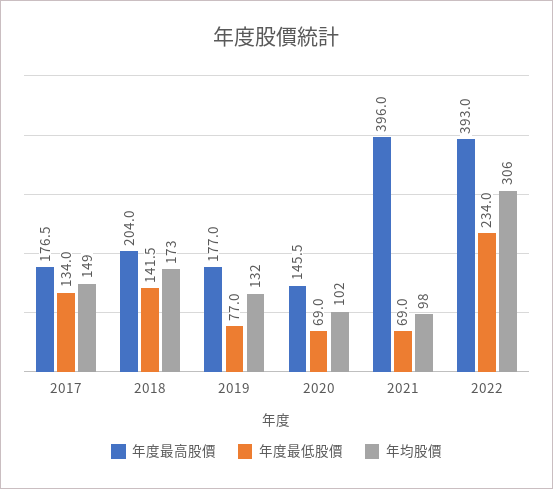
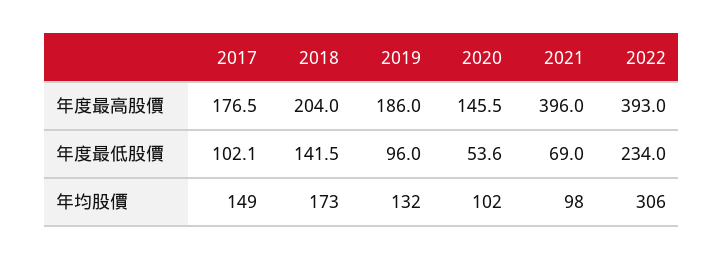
  {
    "年度最高股價": {
      "2017": 176.5,
      "2018": 204,
-     "2019": 177,
+     "2019": 186,
      "2020": 145.5,
      "2021": 396,
      "2022": 393
    },
    "年度最低股價": {
-     "2017": 134,
+     "2017": 102.1,
      "2018": 141.5,
-     "2019": 77,
+     "2019": 96,
-     "2020": 69,
+     "2020": 53.6,
      "2021": 69,
      "2022": 234
    },
    "年均股價": {
      "2017": 149,
      "2018": 173,
      "2019": 132,
      "2020": 102,
      "2021": 98,
      "2022": 306
    }
  }

